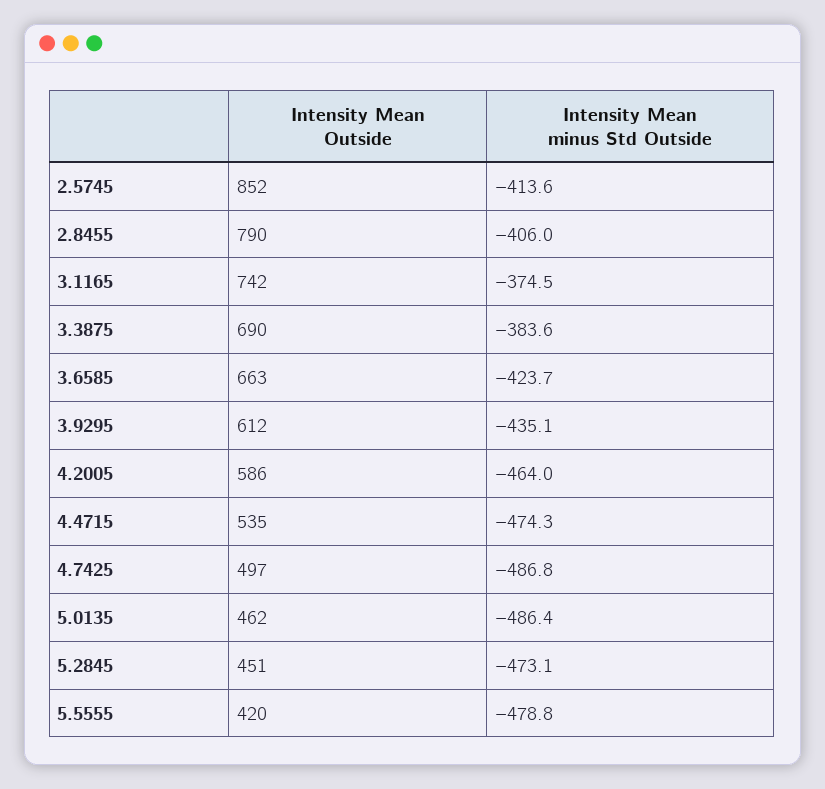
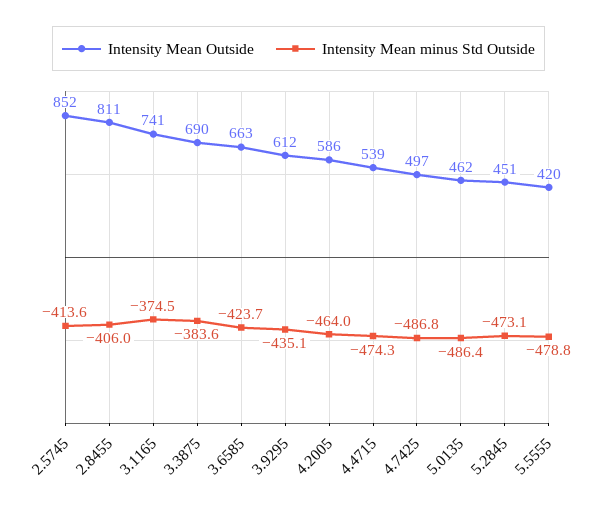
  {
    "Intensity Mean Outside": {
      "2.5745": 852,
-     "2.8455": 790,
+     "2.8455": 811,
-     "3.1165": 742,
+     "3.1165": 741,
      "3.3875": 690,
      "3.6585": 663,
      "3.9295": 612,
      "4.2005": 586,
-     "4.4715": 535,
+     "4.4715": 539,
      "4.7425": 497,
      "5.0135": 462,
      "5.2845": 451,
      "5.5555": 420
    },
    "Intensity Mean minus Std Outside": {
      "2.5745": -413.6,
      "2.8455": -406,
      "3.1165": -374.5,
      "3.3875": -383.6,
      "3.6585": -423.7,
      "3.9295": -435.1,
      "4.2005": -464,
      "4.4715": -474.3,
      "4.7425": -486.8,
      "5.0135": -486.4,
      "5.2845": -473.1,
      "5.5555": -478.8
    }
  }

